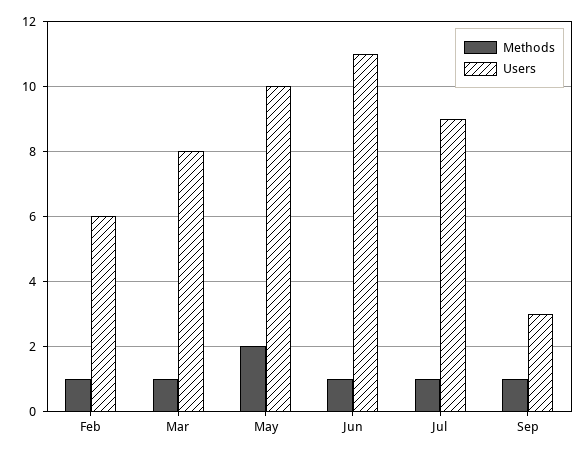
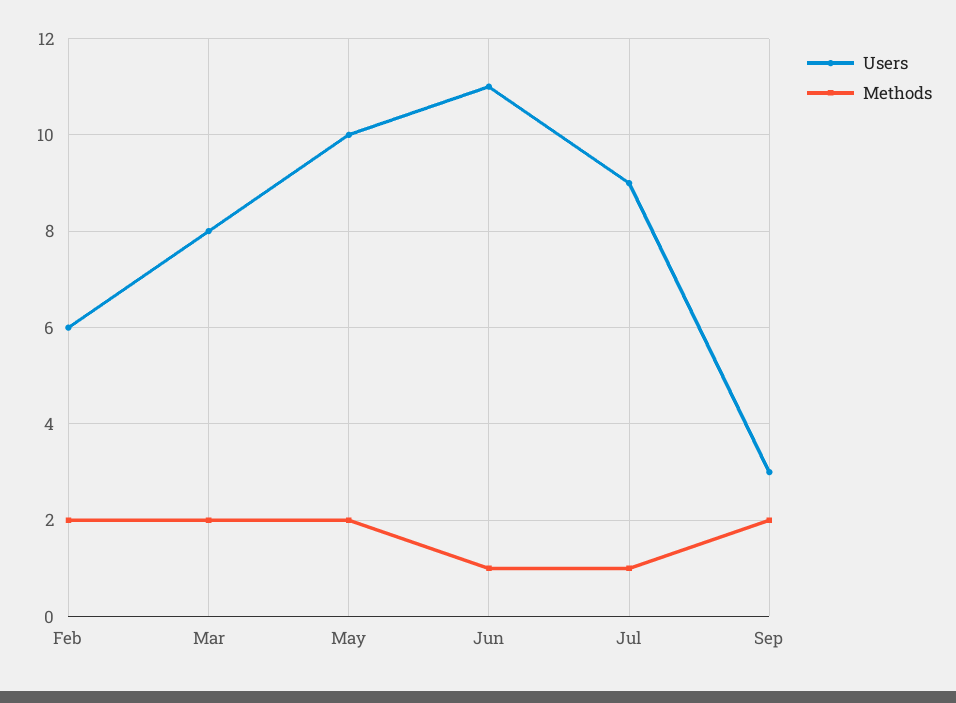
  {
    "Methods": {
-     "Feb": 1,
+     "Feb": 2,
-     "Mar": 1,
+     "Mar": 2,
      "May": 2,
      "Jun": 1,
      "Jul": 1,
-     "Sep": 1
+     "Sep": 2
    },
    "Users": {
      "Feb": 6,
      "Mar": 8,
      "May": 10,
      "Jun": 11,
      "Jul": 9,
      "Sep": 3
    }
  }

